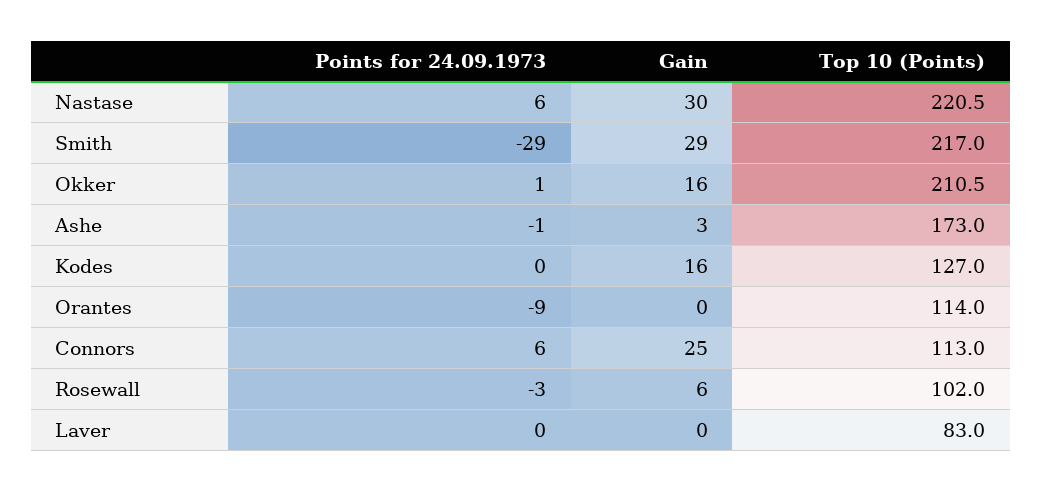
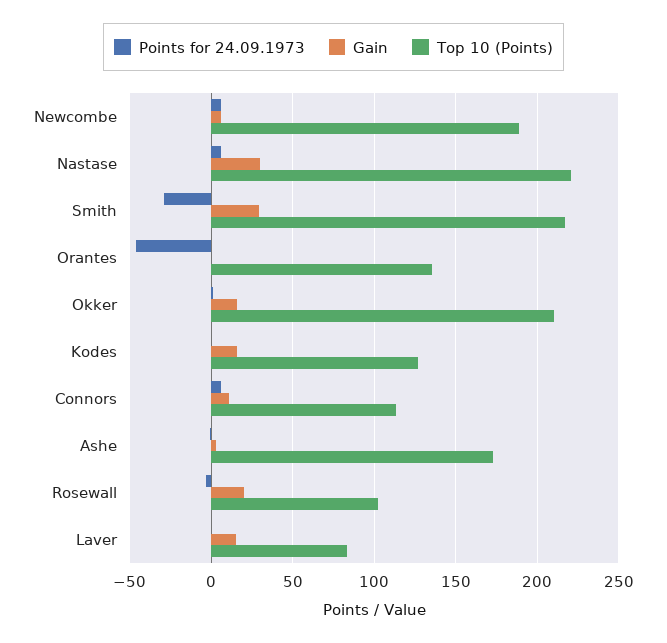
  {
    "Points for 24.09.1973": {
      "Nastase": 6,
      "Smith": -29,
      "Okker": 1,
      "Ashe": -1,
      "Kodes": 0,
-     "Orantes": -9,
+     "Orantes": -45,
      "Connors": 6,
      "Rosewall": -3,
-     "Laver": 0
+     "Laver": 0,
+     "Newcombe": 5
    },
    "Gain": {
      "Nastase": 30,
      "Smith": 29,
      "Okker": 16,
      "Ashe": 3,
      "Kodes": 16,
      "Orantes": 0,
-     "Connors": 25,
+     "Connors": 10,
-     "Rosewall": 6,
+     "Rosewall": 20,
-     "Laver": 0
+     "Laver": 15,
+     "Newcombe": 5
    },
    "Top 10 (Points)": {
      "Nastase": 220.5,
      "Smith": 217,
      "Okker": 210.5,
      "Ashe": 173,
      "Kodes": 127,
-     "Orantes": 114,
+     "Orantes": 135,
      "Connors": 113,
      "Rosewall": 102,
-     "Laver": 83
+     "Laver": 83,
+     "Newcombe": 190
    }
  }

